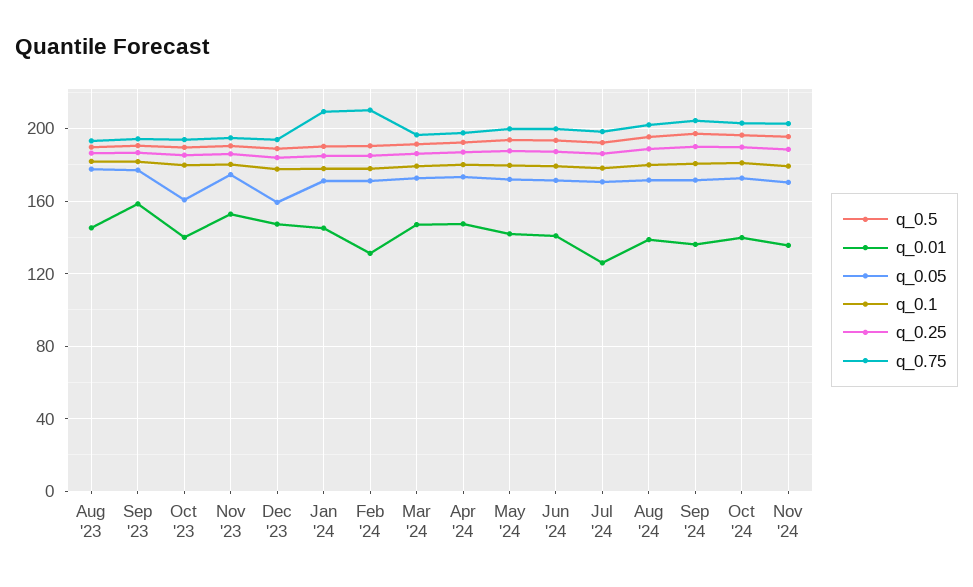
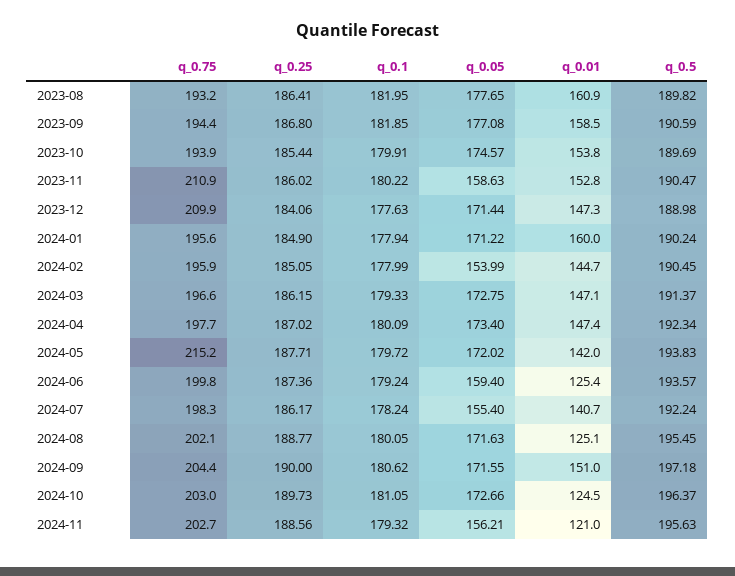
  {
    "q_0.5": {
      "Aug '23": 189.82,
      "Sep '23": 190.59,
      "Oct '23": 189.69,
      "Nov '23": 190.47,
      "Dec '23": 188.98,
      "Jan '24": 190.24,
      "Feb '24": 190.45,
      "Mar '24": 191.37,
      "Apr '24": 192.34,
      "May '24": 193.83,
      "Jun '24": 193.57,
      "Jul '24": 192.24,
      "Aug '24": 195.45,
      "Sep '24": 197.18,
      "Oct '24": 196.37,
      "Nov '24": 195.63
    },
    "q_0.01": {
-     "Aug '23": 145,
+     "Aug '23": 160.9,
      "Sep '23": 158.5,
-     "Oct '23": 140,
+     "Oct '23": 153.8,
      "Nov '23": 152.8,
      "Dec '23": 147.3,
-     "Jan '24": 145,
+     "Jan '24": 160,
-     "Feb '24": 130,
+     "Feb '24": 144.7,
      "Mar '24": 147.1,
      "Apr '24": 147.4,
      "May '24": 142,
-     "Jun '24": 140,
+     "Jun '24": 125.4,
-     "Jul '24": 125,
+     "Jul '24": 140.7,
-     "Aug '24": 140,
+     "Aug '24": 125.1,
-     "Sep '24": 135,
+     "Sep '24": 151,
-     "Oct '24": 140,
+     "Oct '24": 124.5,
-     "Nov '24": 135
+     "Nov '24": 121
    },
    "q_0.05": {
      "Aug '23": 177.65,
      "Sep '23": 177.08,
-     "Oct '23": 160,
+     "Oct '23": 174.57,
-     "Nov '23": 175,
+     "Nov '23": 158.63,
-     "Dec '23": 160,
+     "Dec '23": 171.44,
      "Jan '24": 171.22,
-     "Feb '24": 170,
+     "Feb '24": 153.99,
      "Mar '24": 172.75,
      "Apr '24": 173.4,
      "May '24": 172.02,
-     "Jun '24": 170,
+     "Jun '24": 159.4,
-     "Jul '24": 170,
+     "Jul '24": 155.4,
      "Aug '24": 171.63,
      "Sep '24": 171.55,
      "Oct '24": 172.66,
-     "Nov '24": 170
+     "Nov '24": 156.21
    },
    "q_0.1": {
      "Aug '23": 181.95,
      "Sep '23": 181.85,
      "Oct '23": 179.91,
      "Nov '23": 180.22,
      "Dec '23": 177.63,
      "Jan '24": 177.94,
      "Feb '24": 177.99,
      "Mar '24": 179.33,
      "Apr '24": 180.09,
      "May '24": 179.72,
      "Jun '24": 179.24,
      "Jul '24": 178.24,
      "Aug '24": 180.05,
      "Sep '24": 180.62,
      "Oct '24": 181.05,
      "Nov '24": 179.32
    },
    "q_0.25": {
      "Aug '23": 186.41,
      "Sep '23": 186.8,
      "Oct '23": 185.44,
      "Nov '23": 186.02,
      "Dec '23": 184.06,
      "Jan '24": 184.9,
      "Feb '24": 185.05,
      "Mar '24": 186.15,
      "Apr '24": 187.02,
      "May '24": 187.71,
      "Jun '24": 187.36,
      "Jul '24": 186.17,
      "Aug '24": 188.77,
      "Sep '24": 190,
      "Oct '24": 189.73,
      "Nov '24": 188.56
    },
    "q_0.75": {
      "Aug '23": 193.2,
      "Sep '23": 194.4,
      "Oct '23": 193.9,
-     "Nov '23": 195,
+     "Nov '23": 210.9,
-     "Dec '23": 195,
+     "Dec '23": 209.9,
-     "Jan '24": 210,
+     "Jan '24": 195.6,
-     "Feb '24": 210,
+     "Feb '24": 195.9,
      "Mar '24": 196.6,
      "Apr '24": 197.7,
-     "May '24": 200,
+     "May '24": 215.2,
      "Jun '24": 199.8,
      "Jul '24": 198.3,
      "Aug '24": 202.1,
      "Sep '24": 204.4,
      "Oct '24": 203,
      "Nov '24": 202.7
    }
  }

